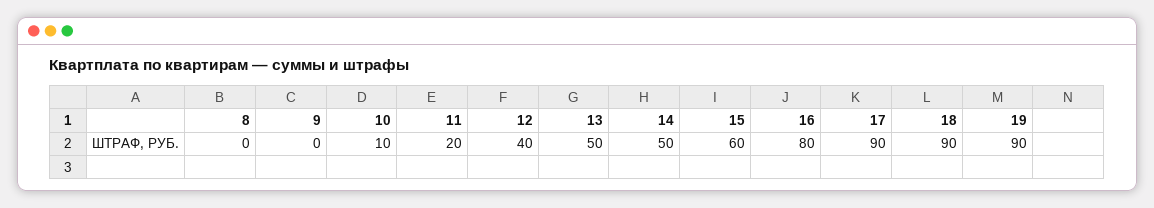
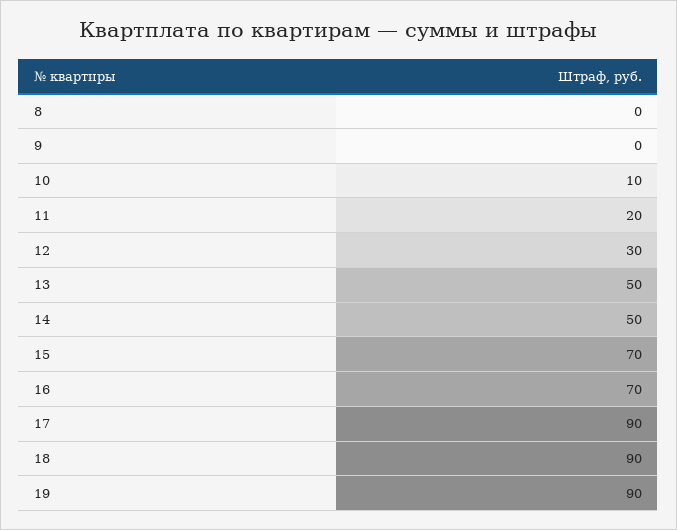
  {
    "8": 0,
    "9": 0,
    "10": 10,
    "11": 20,
-   "12": 40,
+   "12": 30,
    "13": 50,
    "14": 50,
-   "15": 60,
+   "15": 70,
-   "16": 80,
+   "16": 70,
    "17": 90,
    "18": 90,
    "19": 90
  }

